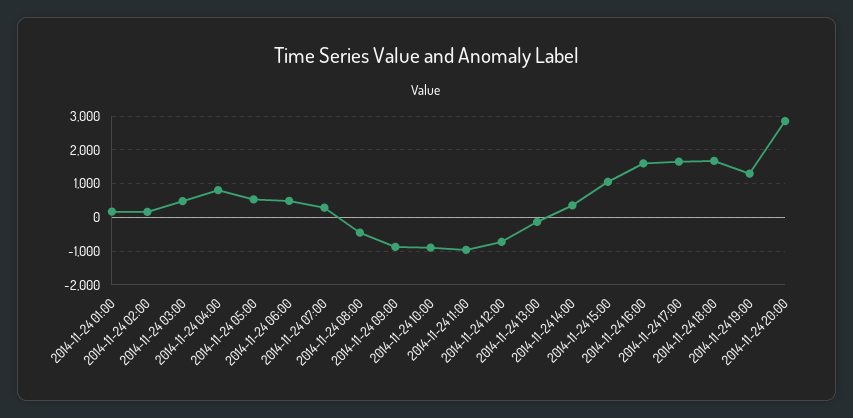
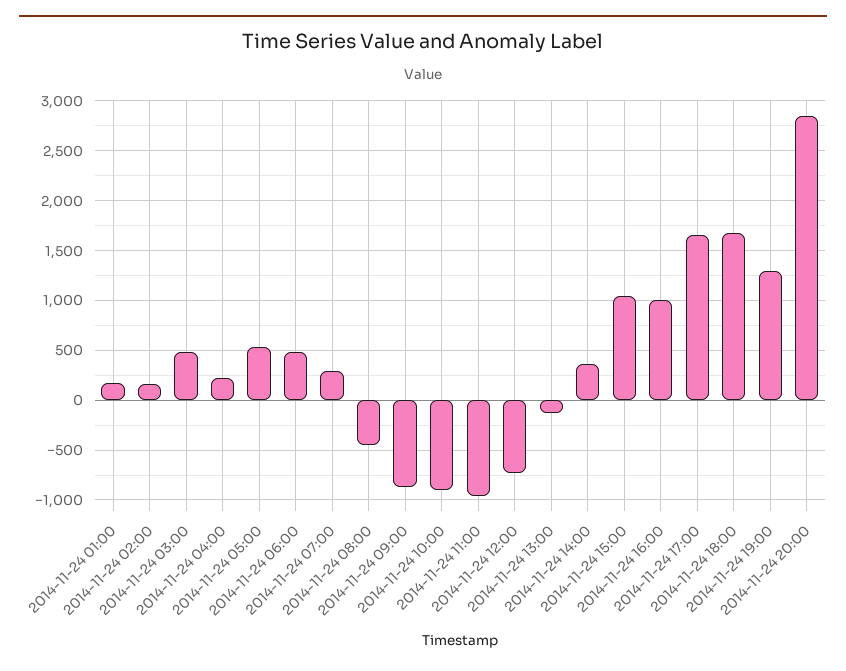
  {
    "2014-11-24 01:00": 200,
    "2014-11-24 02:00": 200,
    "2014-11-24 03:00": 500,
-   "2014-11-24 04:00": 800,
+   "2014-11-24 04:00": 200,
    "2014-11-24 05:00": 500,
    "2014-11-24 06:00": 500,
    "2014-11-24 07:00": 300,
    "2014-11-24 08:00": -400,
    "2014-11-24 09:00": -900,
    "2014-11-24 10:00": -900,
    "2014-11-24 11:00": -1000,
    "2014-11-24 12:00": -700,
    "2014-11-24 13:00": -100,
    "2014-11-24 14:00": 400,
    "2014-11-24 15:00": 1000,
-   "2014-11-24 16:00": 1600,
+   "2014-11-24 16:00": 1000,
    "2014-11-24 17:00": 1700,
    "2014-11-24 18:00": 1700,
    "2014-11-24 19:00": 1300,
    "2014-11-24 20:00": 2900
  }

